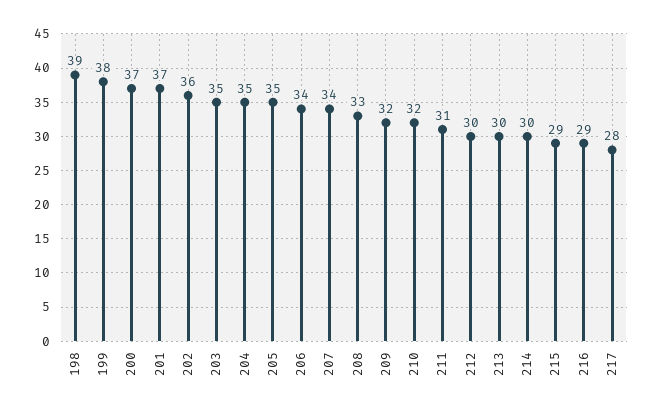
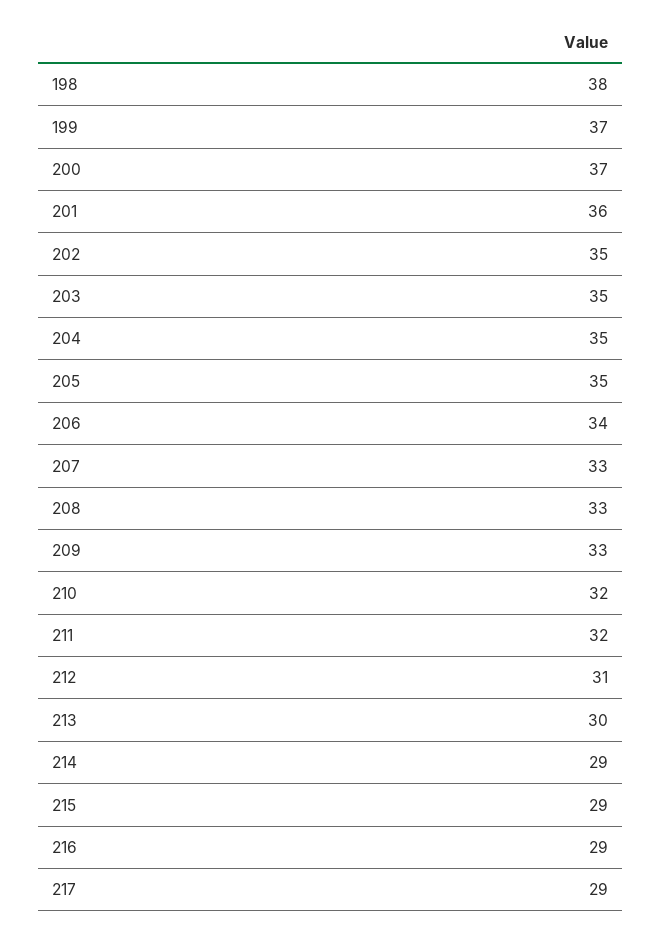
  {
-   "198": 39,
+   "198": 38,
-   "199": 38,
+   "199": 37,
    "200": 37,
-   "201": 37,
+   "201": 36,
-   "202": 36,
+   "202": 35,
    "203": 35,
    "204": 35,
    "205": 35,
    "206": 34,
-   "207": 34,
+   "207": 33,
    "208": 33,
-   "209": 32,
+   "209": 33,
    "210": 32,
-   "211": 31,
+   "211": 32,
-   "212": 30,
+   "212": 31,
    "213": 30,
-   "214": 30,
+   "214": 29,
    "215": 29,
    "216": 29,
-   "217": 28
+   "217": 29
  }

